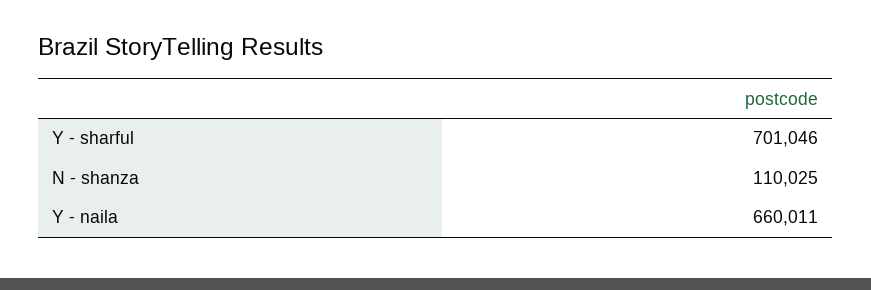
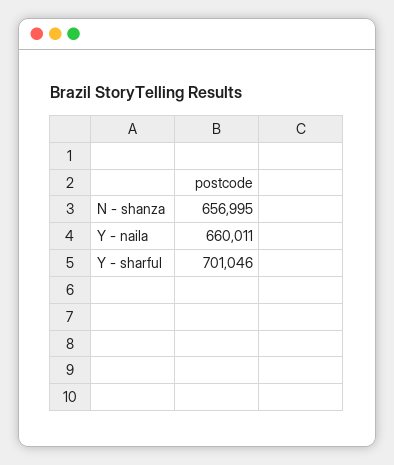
  {
    "Y - sharful": 701046,
-   "N - shanza": 110025,
+   "N - shanza": 656995,
    "Y - naila": 660011
  }

